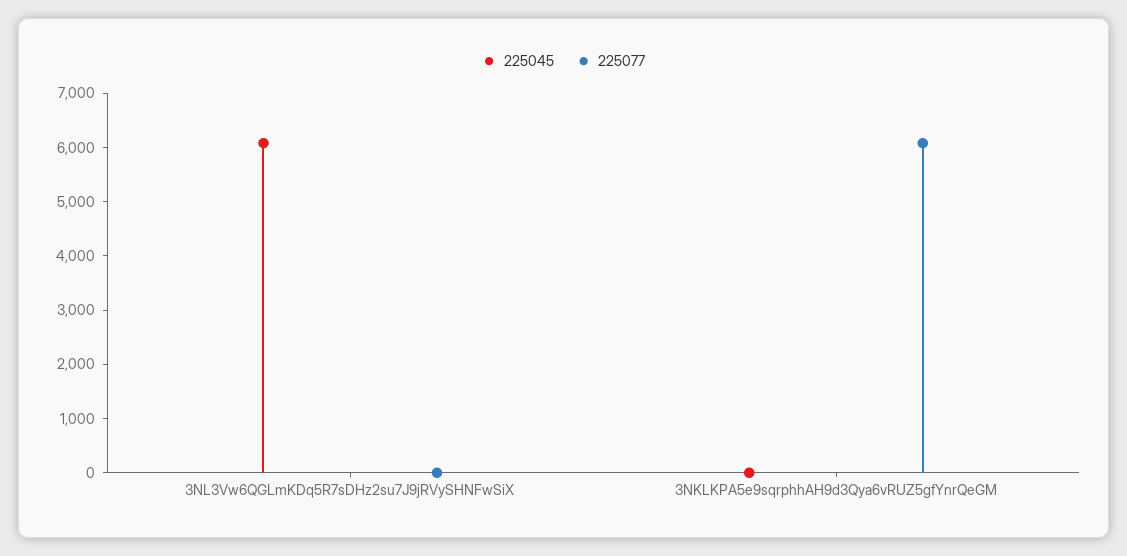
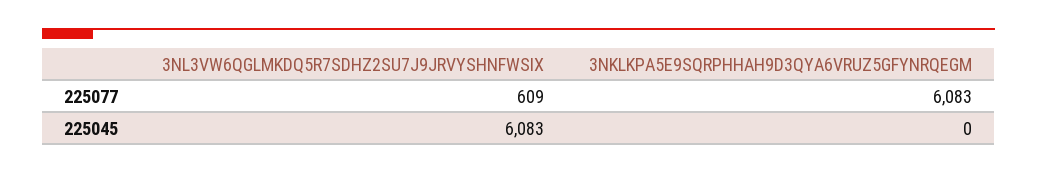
  {
    "225045": {
      "3NL3Vw6QGLmKDq5R7sDHz2su7J9jRVySHNFwSiX": 6083,
      "3NKLKPA5e9sqrphhAH9d3Qya6vRUZ5gfYnrQeGM": 0
    },
    "225077": {
-     "3NL3Vw6QGLmKDq5R7sDHz2su7J9jRVySHNFwSiX": 0,
+     "3NL3Vw6QGLmKDq5R7sDHz2su7J9jRVySHNFwSiX": 609,
      "3NKLKPA5e9sqrphhAH9d3Qya6vRUZ5gfYnrQeGM": 6083
    }
  }

